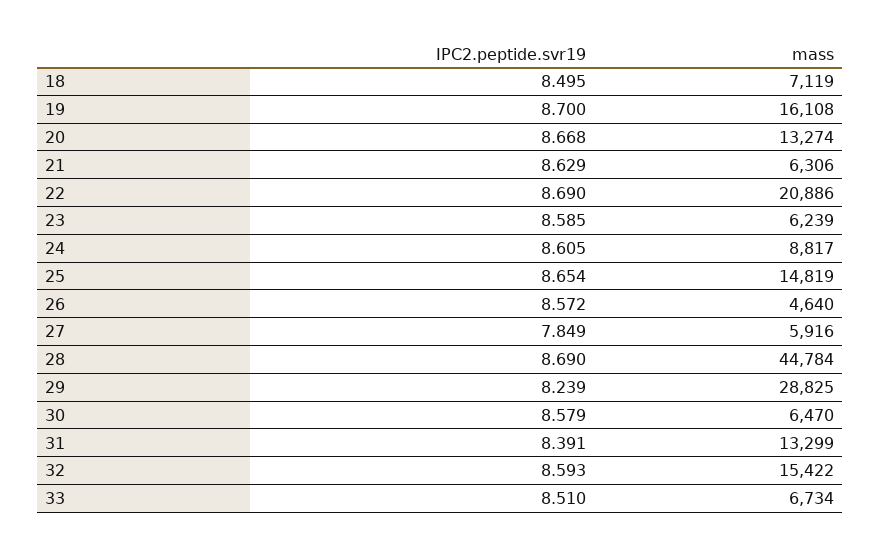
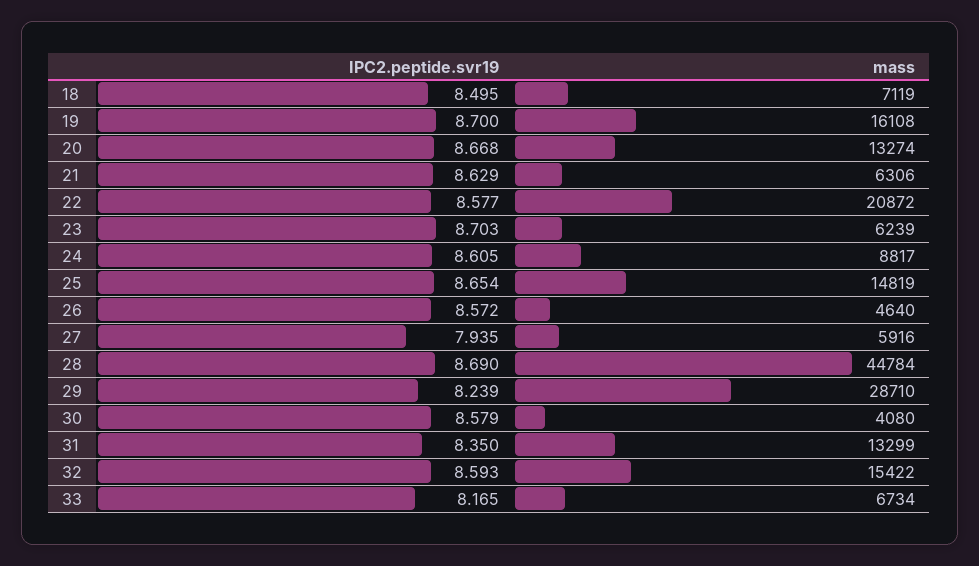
  {
    "IPC2.peptide.svr19": {
      "18": 8.495,
      "19": 8.7,
      "20": 8.668,
      "21": 8.629,
-     "22": 8.69,
+     "22": 8.577,
-     "23": 8.585,
+     "23": 8.703,
      "24": 8.605,
      "25": 8.654,
      "26": 8.572,
-     "27": 7.849,
+     "27": 7.935,
      "28": 8.69,
      "29": 8.239,
      "30": 8.579,
-     "31": 8.391,
+     "31": 8.35,
      "32": 8.593,
-     "33": 8.51
+     "33": 8.165
    },
    "mass": {
      "18": 7119,
      "19": 16108,
      "20": 13274,
      "21": 6306,
-     "22": 20886,
+     "22": 20872,
      "23": 6239,
      "24": 8817,
      "25": 14819,
      "26": 4640,
      "27": 5916,
      "28": 44784,
-     "29": 28825,
+     "29": 28710,
-     "30": 6470,
+     "30": 4080,
      "31": 13299,
      "32": 15422,
      "33": 6734
    }
  }

